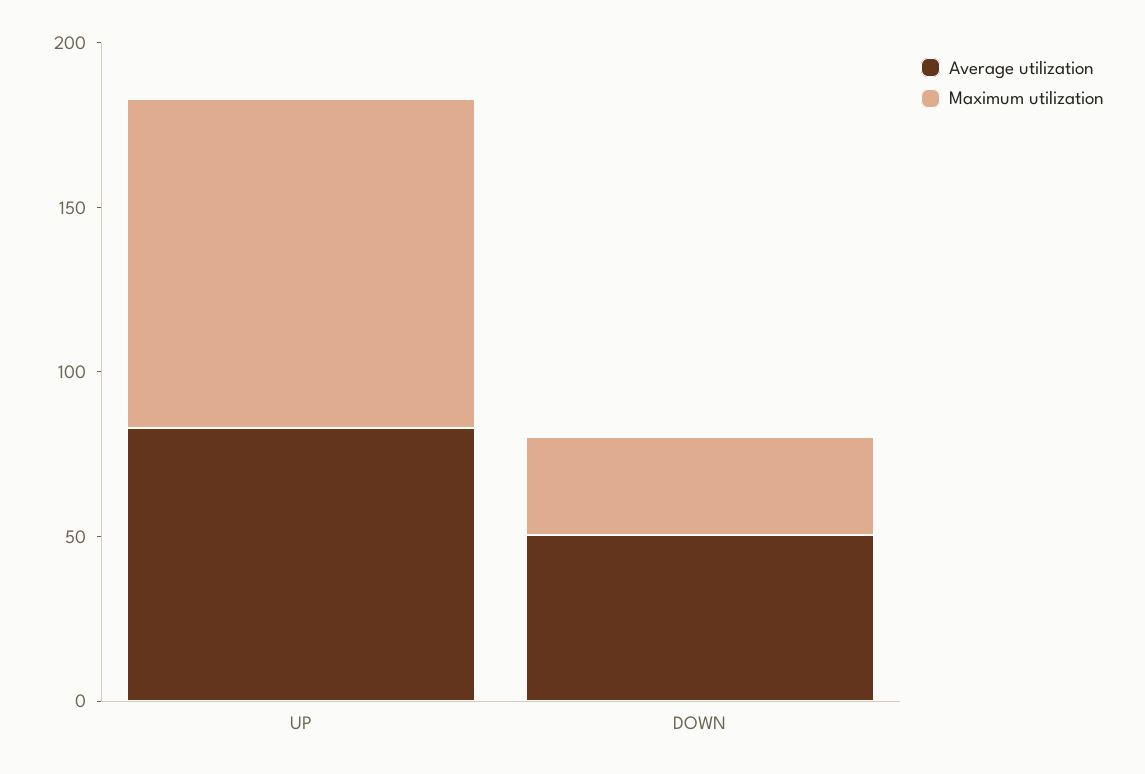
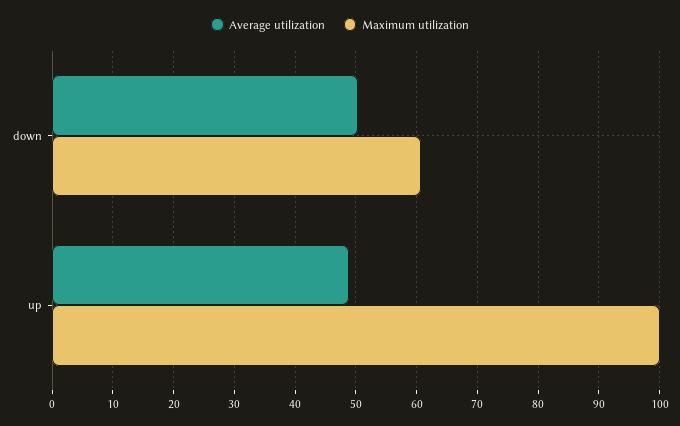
  {
    "Average utilization": {
-     "UP": 80,
+     "UP": 49,
      "DOWN": 50
    },
    "Maximum utilization": {
      "UP": 100,
-     "DOWN": 30
+     "DOWN": 61
    }
  }

